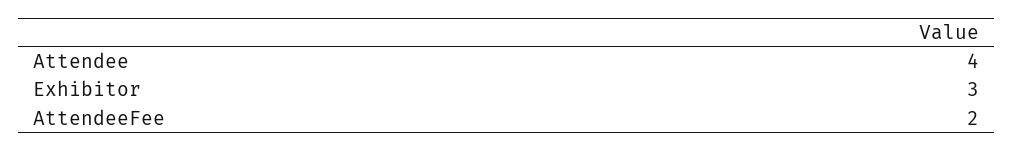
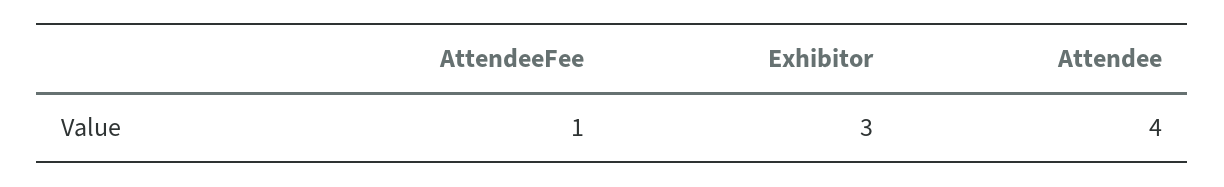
  {
    "Attendee": 4,
    "Exhibitor": 3,
-   "AttendeeFee": 2
+   "AttendeeFee": 1
  }

